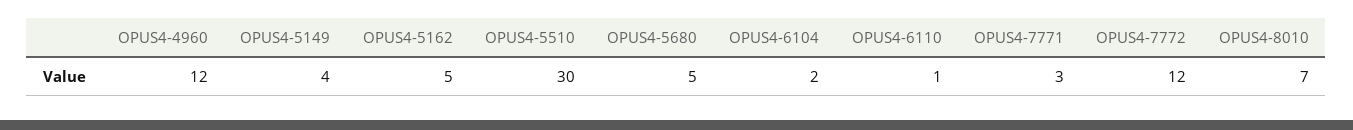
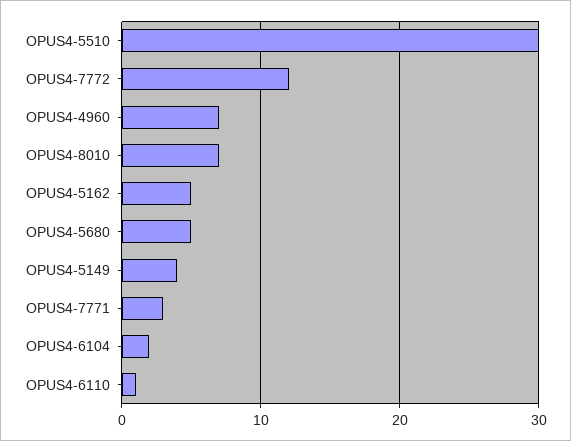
  {
-   "OPUS4-4960": 12,
+   "OPUS4-4960": 7,
    "OPUS4-5149": 4,
    "OPUS4-5162": 5,
    "OPUS4-5510": 30,
    "OPUS4-5680": 5,
    "OPUS4-6104": 2,
    "OPUS4-6110": 1,
    "OPUS4-7771": 3,
    "OPUS4-7772": 12,
    "OPUS4-8010": 7
  }

